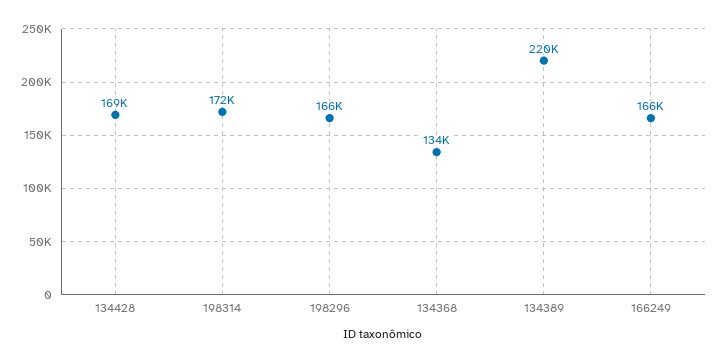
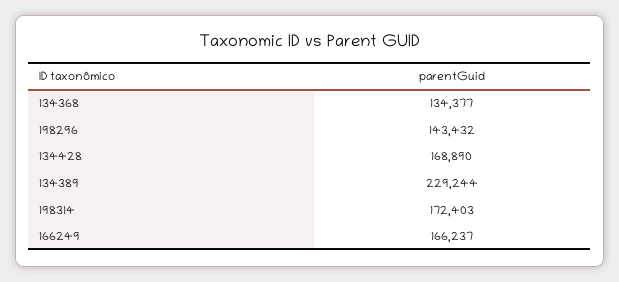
  {
    "134428": 168890,
    "198314": 172403,
-   "198296": 166000,
+   "198296": 143432,
    "134368": 134377,
-   "134389": 220000,
+   "134389": 229244,
    "166249": 166237
  }

